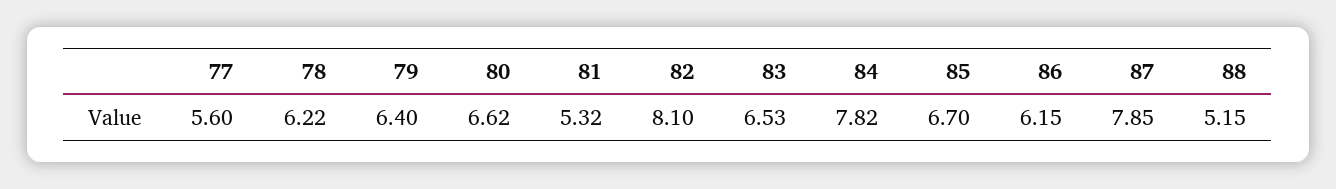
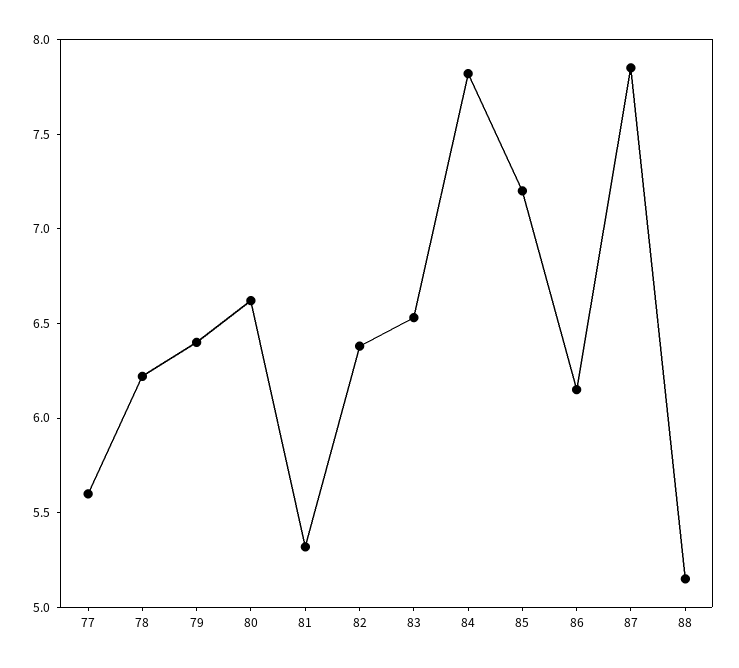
  {
    "77": 5.6,
    "78": 6.22,
    "79": 6.4,
    "80": 6.62,
    "81": 5.32,
-   "82": 8.1,
+   "82": 6.4,
    "83": 6.53,
    "84": 7.82,
-   "85": 6.7,
+   "85": 7.2,
    "86": 6.15,
    "87": 7.85,
    "88": 5.15
  }

